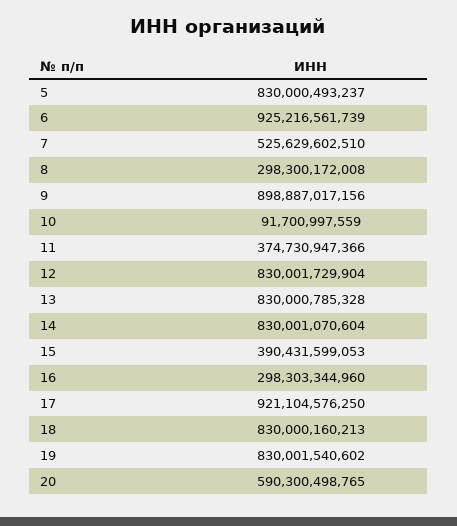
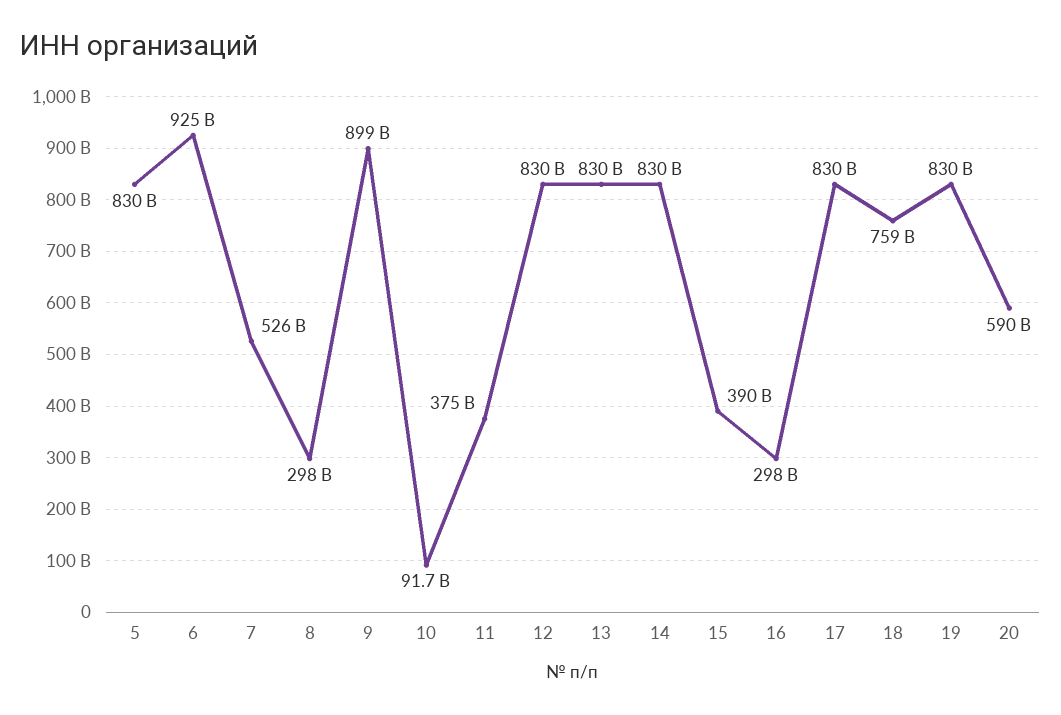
  {
    "5": 830000493237,
    "6": 925216561739,
    "7": 525629602510,
    "8": 298300172008,
    "9": 898887017156,
    "10": 91700997559,
    "11": 374730947366,
    "12": 830001729904,
    "13": 830000785328,
    "14": 830001070604,
    "15": 390431599053,
    "16": 298303344960,
-   "17": 921104576250,
+   "17": 830000000000,
-   "18": 830000160213,
+   "18": 759000000000,
    "19": 830001540602,
    "20": 590300498765
  }

